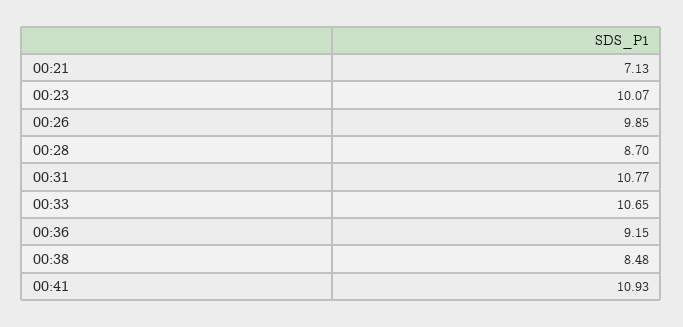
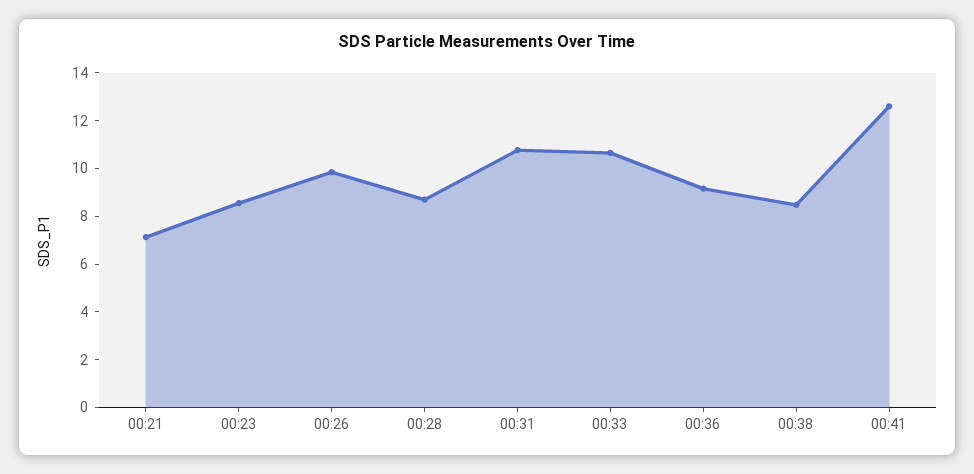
  {
    "00:21": 7.13,
-   "00:23": 10.07,
+   "00:23": 8.5,
    "00:26": 9.85,
    "00:28": 8.7,
    "00:31": 10.77,
    "00:33": 10.65,
    "00:36": 9.15,
    "00:38": 8.48,
-   "00:41": 10.93
+   "00:41": 12.5
  }

